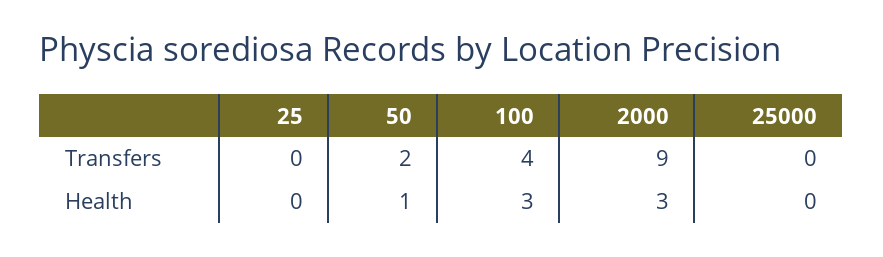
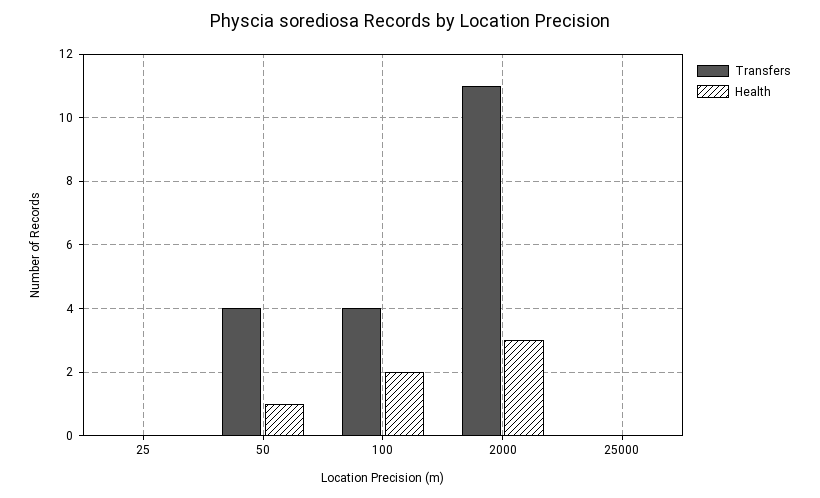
  {
    "Transfers": {
      "25": 0,
-     "50": 2,
+     "50": 4,
      "100": 4,
-     "2000": 9,
+     "2000": 11,
      "25000": 0
    },
    "Health": {
      "25": 0,
      "50": 1,
-     "100": 3,
+     "100": 2,
      "2000": 3,
      "25000": 0
    }
  }

